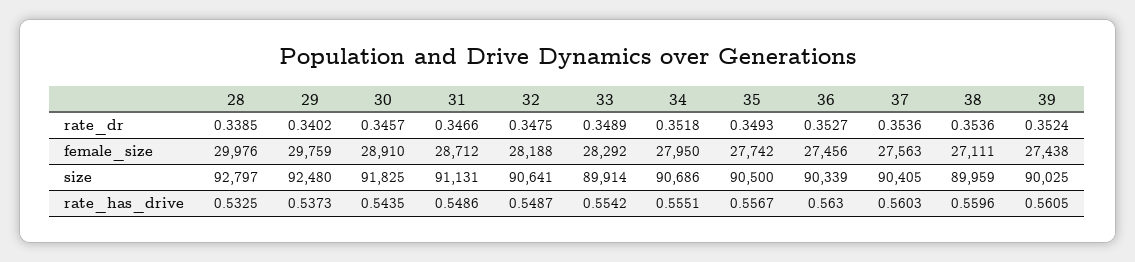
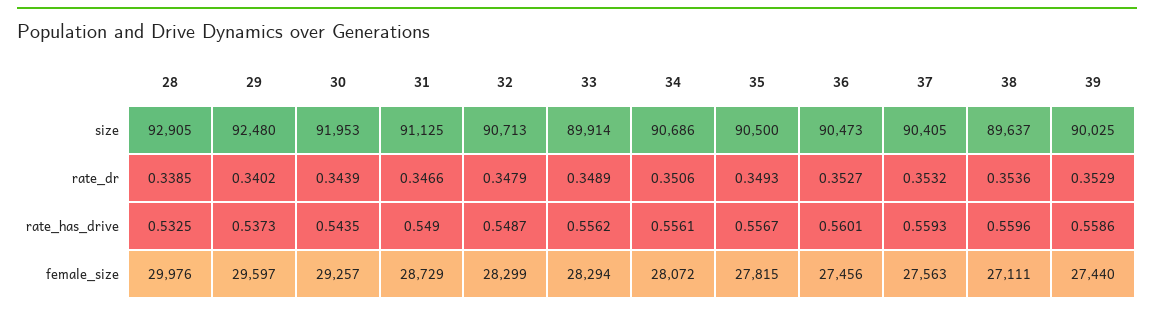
  {
    "28": {
      "rate_dr": 0.3385,
      "female_size": 29976,
-     "size": 92797,
+     "size": 92905,
      "rate_has_drive": 0.5325
    },
    "29": {
      "rate_dr": 0.3402,
-     "female_size": 29759,
+     "female_size": 29597,
      "size": 92480,
      "rate_has_drive": 0.5373
    },
    "30": {
-     "rate_dr": 0.3457,
+     "rate_dr": 0.3439,
-     "female_size": 28910,
+     "female_size": 29257,
-     "size": 91825,
+     "size": 91953,
      "rate_has_drive": 0.5435
    },
    "31": {
      "rate_dr": 0.3466,
-     "female_size": 28712,
+     "female_size": 28729,
-     "size": 91131,
+     "size": 91125,
-     "rate_has_drive": 0.5486
+     "rate_has_drive": 0.549
    },
    "32": {
-     "rate_dr": 0.3475,
+     "rate_dr": 0.3479,
-     "female_size": 28188,
+     "female_size": 28299,
-     "size": 90641,
+     "size": 90713,
      "rate_has_drive": 0.5487
    },
    "33": {
      "rate_dr": 0.3489,
-     "female_size": 28292,
+     "female_size": 28294,
      "size": 89914,
-     "rate_has_drive": 0.5542
+     "rate_has_drive": 0.5562
    },
    "34": {
-     "rate_dr": 0.3518,
+     "rate_dr": 0.3506,
-     "female_size": 27950,
+     "female_size": 28072,
      "size": 90686,
-     "rate_has_drive": 0.5551
+     "rate_has_drive": 0.5561
    },
    "35": {
      "rate_dr": 0.3493,
-     "female_size": 27742,
+     "female_size": 27815,
      "size": 90500,
      "rate_has_drive": 0.5567
    },
    "36": {
      "rate_dr": 0.3527,
      "female_size": 27456,
-     "size": 90339,
+     "size": 90473,
-     "rate_has_drive": 0.563
+     "rate_has_drive": 0.5601
    },
    "37": {
-     "rate_dr": 0.3536,
+     "rate_dr": 0.3532,
      "female_size": 27563,
      "size": 90405,
-     "rate_has_drive": 0.5603
+     "rate_has_drive": 0.5593
    },
    "38": {
      "rate_dr": 0.3536,
      "female_size": 27111,
-     "size": 89959,
+     "size": 89637,
      "rate_has_drive": 0.5596
    },
    "39": {
-     "rate_dr": 0.3524,
+     "rate_dr": 0.3529,
-     "female_size": 27438,
+     "female_size": 27440,
      "size": 90025,
-     "rate_has_drive": 0.5605
+     "rate_has_drive": 0.5586
    }
  }

